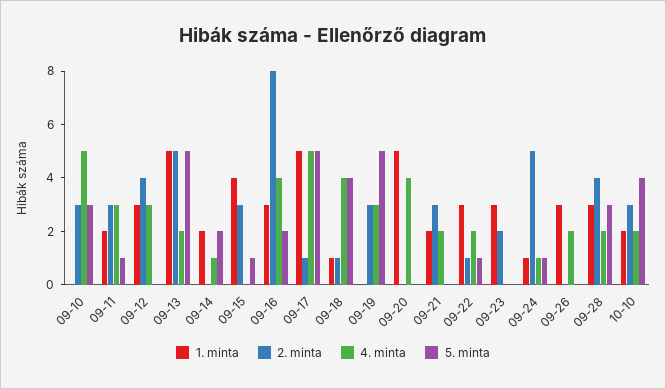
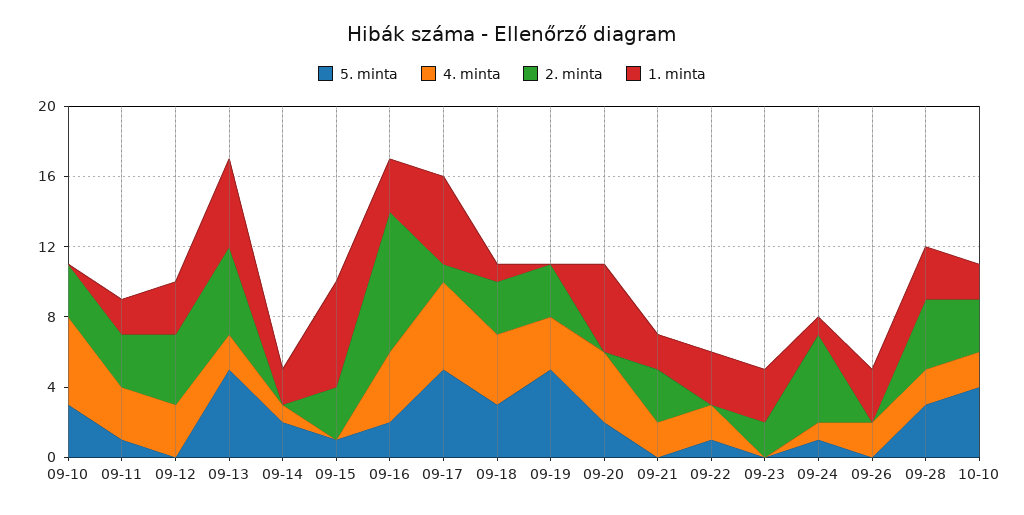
  {
    "1. minta": {
      "09-10": 0,
      "09-11": 2,
      "09-12": 3,
      "09-13": 5,
      "09-14": 2,
-     "09-15": 4,
+     "09-15": 6,
      "09-16": 3,
      "09-17": 5,
      "09-18": 1,
      "09-19": 0,
      "09-20": 5,
      "09-21": 2,
      "09-22": 3,
      "09-23": 3,
      "09-24": 1,
      "09-26": 3,
      "09-28": 3,
      "10-10": 2
    },
    "2. minta": {
      "09-10": 3,
      "09-11": 3,
      "09-12": 4,
      "09-13": 5,
      "09-14": 0,
      "09-15": 3,
      "09-16": 8,
      "09-17": 1,
-     "09-18": 1,
+     "09-18": 3,
      "09-19": 3,
      "09-20": 0,
      "09-21": 3,
-     "09-22": 1,
+     "09-22": 0,
      "09-23": 2,
      "09-24": 5,
      "09-26": 0,
      "09-28": 4,
      "10-10": 3
    },
    "4. minta": {
      "09-10": 5,
      "09-11": 3,
      "09-12": 3,
      "09-13": 2,
      "09-14": 1,
      "09-15": 0,
      "09-16": 4,
      "09-17": 5,
      "09-18": 4,
      "09-19": 3,
      "09-20": 4,
      "09-21": 2,
      "09-22": 2,
      "09-23": 0,
      "09-24": 1,
      "09-26": 2,
      "09-28": 2,
      "10-10": 2
    },
    "5. minta": {
      "09-10": 3,
      "09-11": 1,
      "09-12": 0,
      "09-13": 5,
      "09-14": 2,
      "09-15": 1,
      "09-16": 2,
      "09-17": 5,
-     "09-18": 4,
+     "09-18": 3,
      "09-19": 5,
-     "09-20": 0,
+     "09-20": 2,
      "09-21": 0,
      "09-22": 1,
      "09-23": 0,
      "09-24": 1,
      "09-26": 0,
      "09-28": 3,
      "10-10": 4
    }
  }

